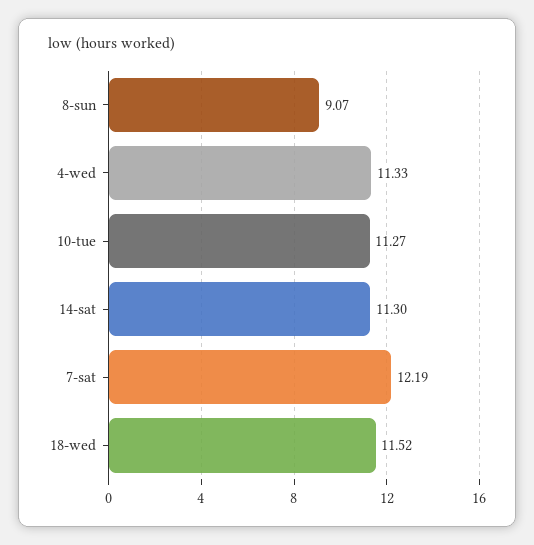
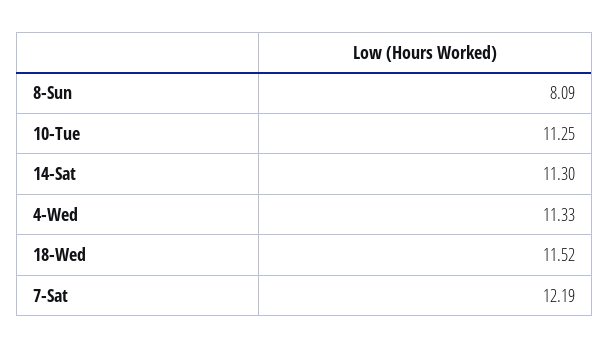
  {
-   "8-sun": 9.07,
+   "8-sun": 8.09,
    "4-wed": 11.33,
-   "10-tue": 11.27,
+   "10-tue": 11.25,
    "14-sat": 11.3,
    "7-sat": 12.19,
    "18-wed": 11.52
  }

